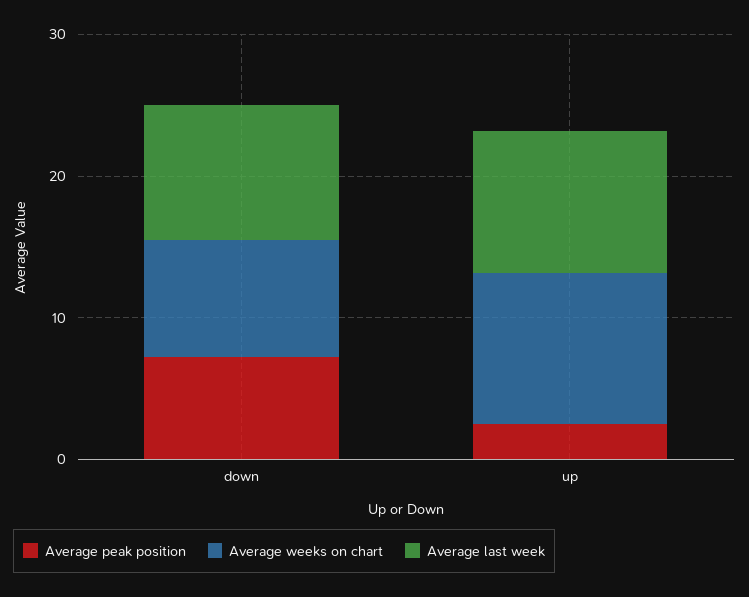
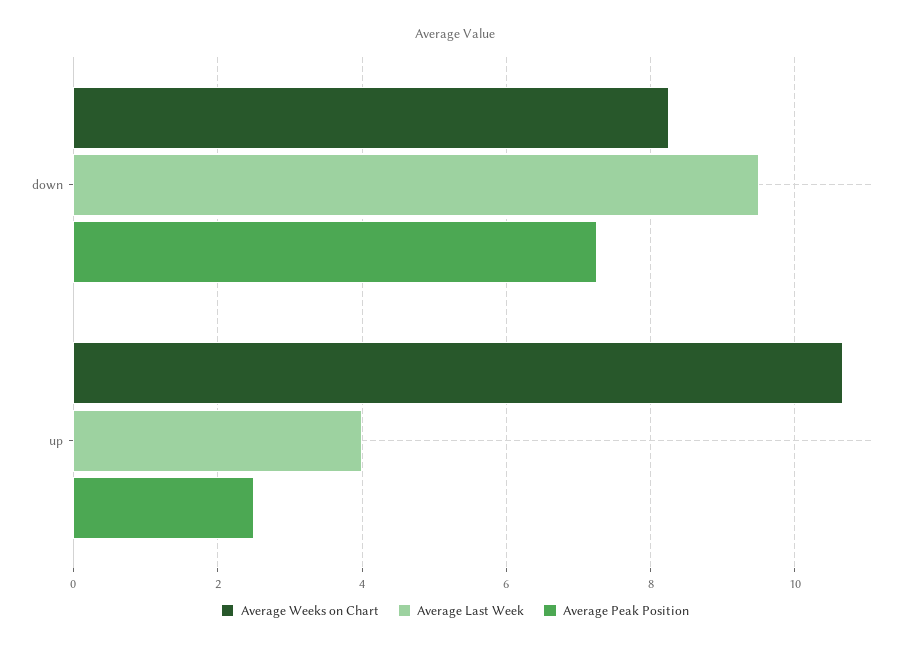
  {
    "Average peak position": {
      "down": 7.2,
      "up": 2.6
    },
    "Average weeks on chart": {
      "down": 8.2,
      "up": 10.6
    },
    "Average last week": {
      "down": 9.6,
-     "up": 10
+     "up": 4
    }
  }

